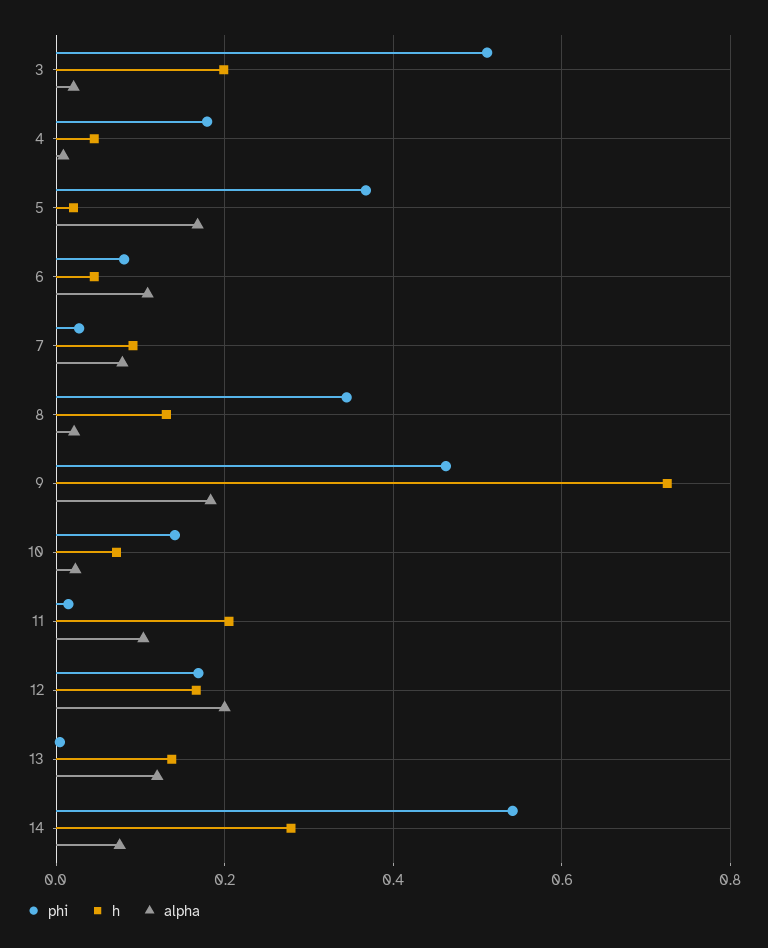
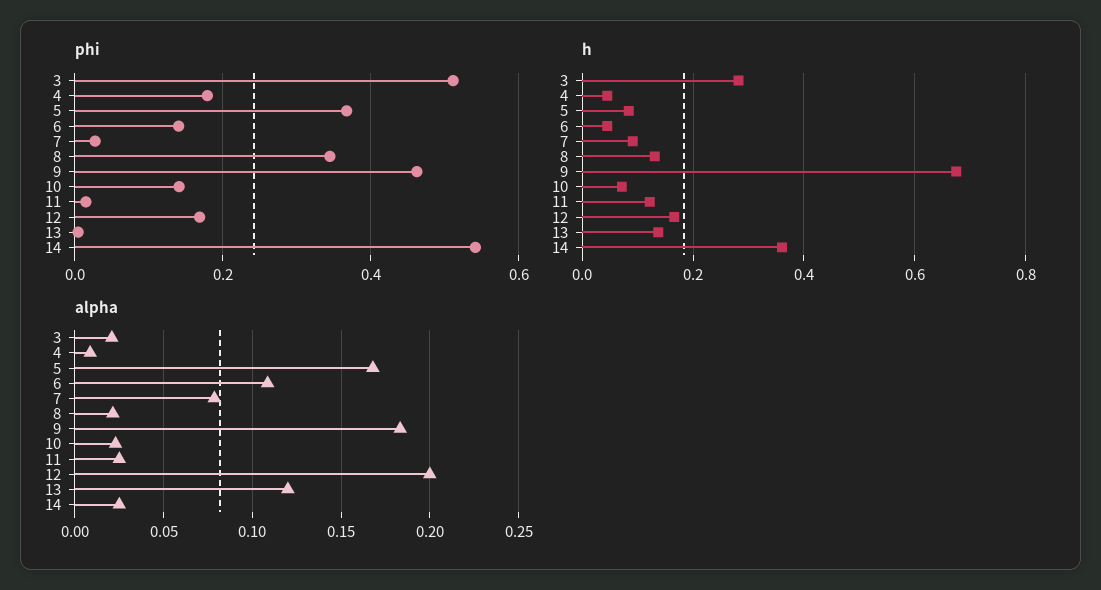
  {
    "phi": {
      "3": 0.52,
      "4": 0.18,
      "5": 0.36,
-     "6": 0.08,
+     "6": 0.14,
      "7": 0.02,
      "8": 0.34,
      "9": 0.46,
      "10": 0.14,
      "11": 0.02,
      "12": 0.16,
      "13": 0,
      "14": 0.54
    },
    "h": {
-     "3": 0.2,
+     "3": 0.28,
      "4": 0.04,
-     "5": 0.02,
+     "5": 0.08,
      "6": 0.04,
      "7": 0.1,
      "8": 0.14,
-     "9": 0.72,
+     "9": 0.68,
      "10": 0.08,
-     "11": 0.2,
+     "11": 0.12,
      "12": 0.16,
      "13": 0.14,
-     "14": 0.28
+     "14": 0.36
    },
    "alpha": {
      "3": 0.02,
      "4": 0.01,
      "5": 0.17,
      "6": 0.11,
      "7": 0.08,
      "8": 0.02,
      "9": 0.185,
      "10": 0.025,
-     "11": 0.1,
+     "11": 0.025,
      "12": 0.2,
      "13": 0.12,
-     "14": 0.08
+     "14": 0.025
    }
  }

